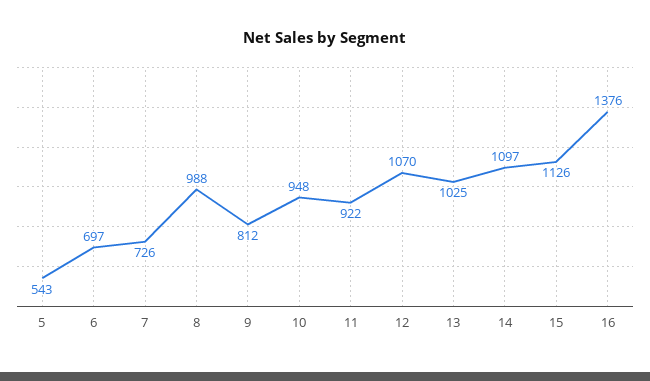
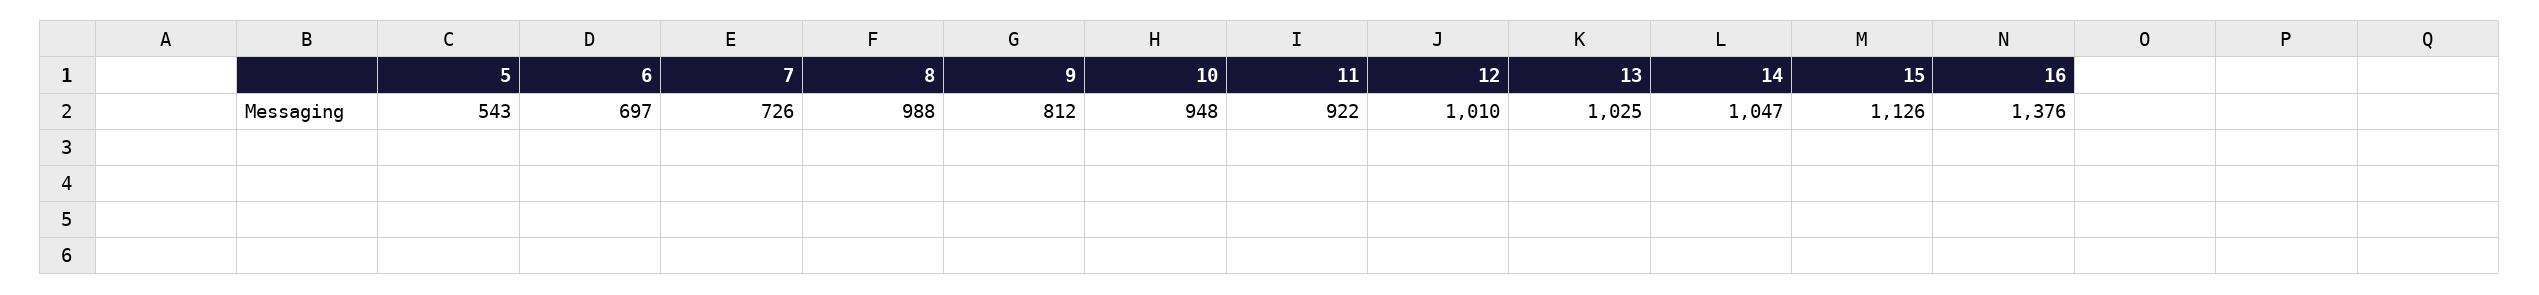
  {
    "5": 543,
    "6": 697,
    "7": 726,
    "8": 988,
    "9": 812,
    "10": 948,
    "11": 922,
-   "12": 1070,
+   "12": 1010,
    "13": 1025,
-   "14": 1097,
+   "14": 1047,
    "15": 1126,
    "16": 1376
  }

